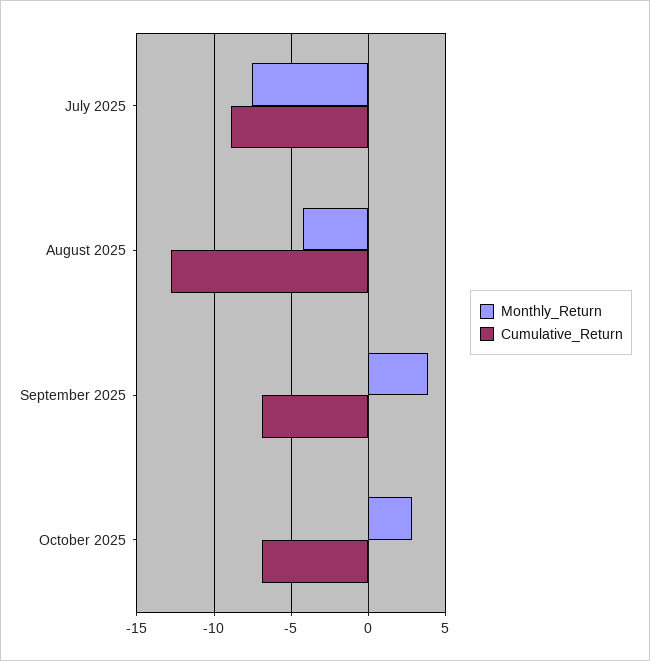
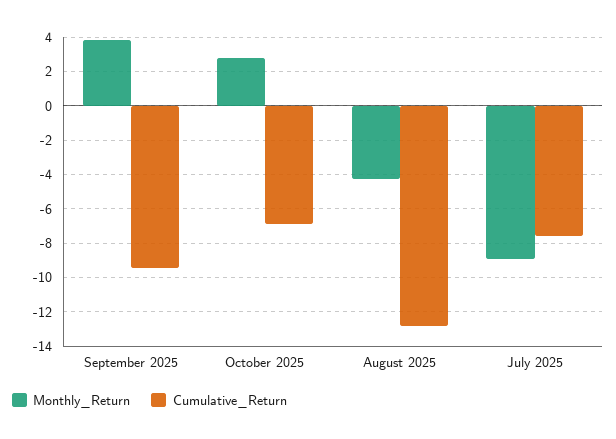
  {
    "Monthly_Return": {
-     "July 2025": -7.5,
+     "July 2025": -9,
      "August 2025": -4.5,
      "September 2025": 4,
      "October 2025": 3
    },
    "Cumulative_Return": {
-     "July 2025": -9,
+     "July 2025": -7.5,
      "August 2025": -13,
-     "September 2025": -7,
+     "September 2025": -9.5,
      "October 2025": -7
    }
  }

